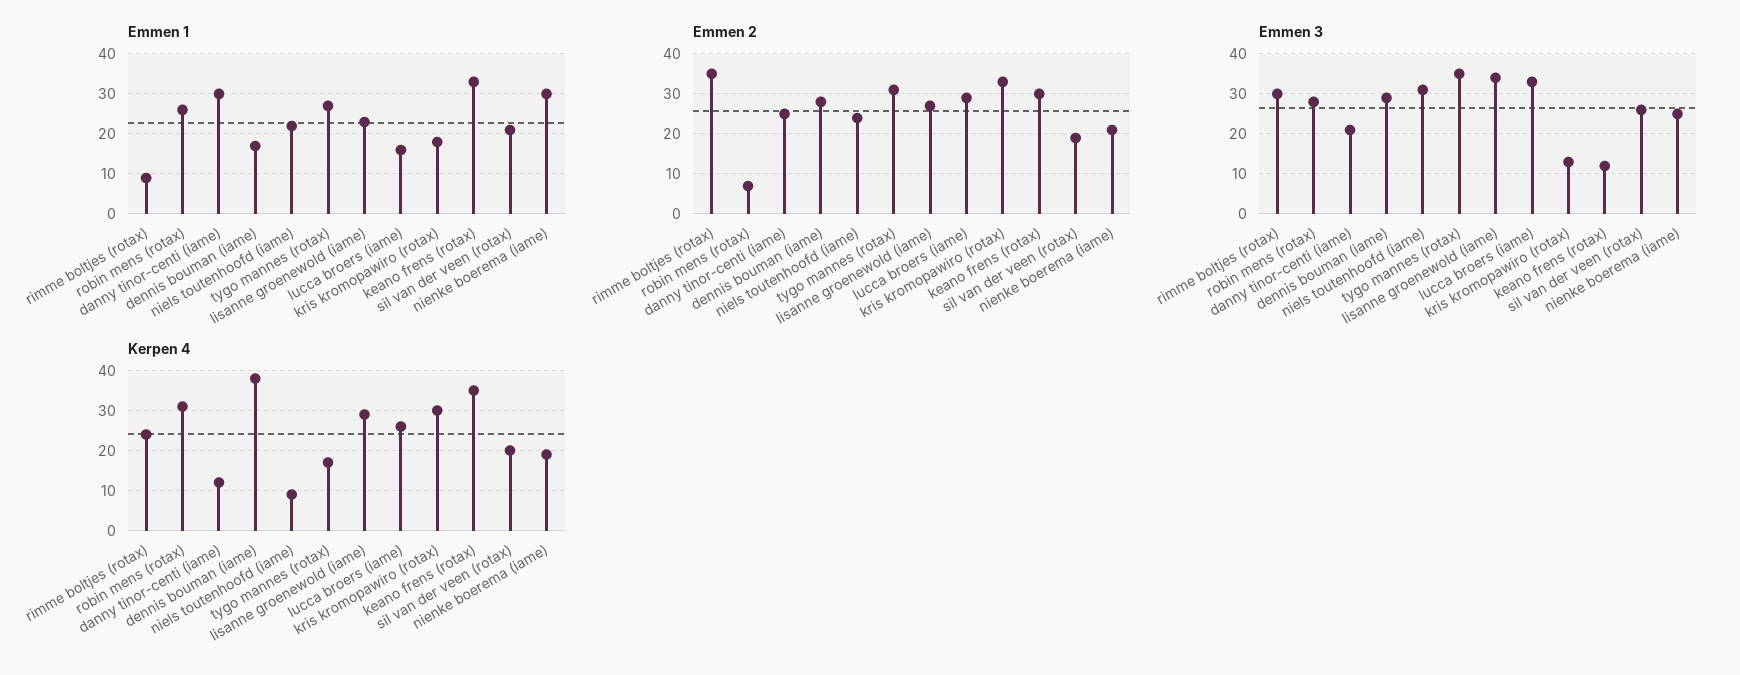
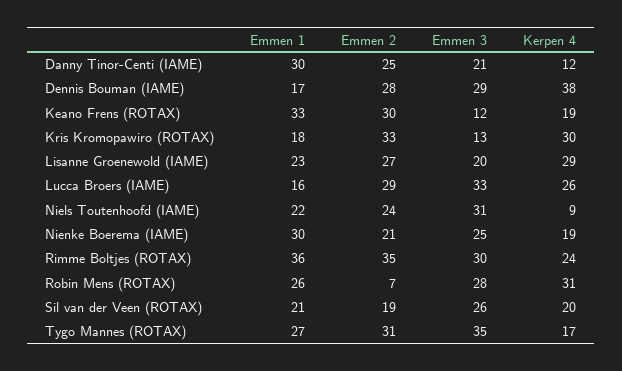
  {
    "Emmen 1": {
-     "rimme boltjes (rotax)": 10,
+     "rimme boltjes (rotax)": 36,
      "robin mens (rotax)": 26,
      "danny tinor-centi (iame)": 30,
      "dennis bouman (iame)": 17,
      "niels toutenhoofd (iame)": 22,
      "tygo mannes (rotax)": 27,
      "lisanne groenewold (iame)": 23,
      "lucca broers (iame)": 16,
      "kris kromopawiro (rotax)": 18,
      "keano frens (rotax)": 33,
      "sil van der veen (rotax)": 21,
      "nienke boerema (iame)": 30
    },
    "Emmen 2": {
      "rimme boltjes (rotax)": 35,
      "robin mens (rotax)": 7,
      "danny tinor-centi (iame)": 25,
      "dennis bouman (iame)": 28,
      "niels toutenhoofd (iame)": 24,
      "tygo mannes (rotax)": 31,
      "lisanne groenewold (iame)": 27,
      "lucca broers (iame)": 29,
      "kris kromopawiro (rotax)": 33,
      "keano frens (rotax)": 30,
      "sil van der veen (rotax)": 19,
      "nienke boerema (iame)": 21
    },
    "Emmen 3": {
      "rimme boltjes (rotax)": 30,
      "robin mens (rotax)": 28,
      "danny tinor-centi (iame)": 21,
      "dennis bouman (iame)": 29,
      "niels toutenhoofd (iame)": 31,
      "tygo mannes (rotax)": 35,
-     "lisanne groenewold (iame)": 35,
+     "lisanne groenewold (iame)": 20,
      "lucca broers (iame)": 33,
      "kris kromopawiro (rotax)": 13,
      "keano frens (rotax)": 12,
      "sil van der veen (rotax)": 26,
      "nienke boerema (iame)": 25
    },
    "Kerpen 4": {
      "rimme boltjes (rotax)": 24,
      "robin mens (rotax)": 31,
      "danny tinor-centi (iame)": 12,
      "dennis bouman (iame)": 38,
      "niels toutenhoofd (iame)": 9,
      "tygo mannes (rotax)": 17,
      "lisanne groenewold (iame)": 29,
      "lucca broers (iame)": 26,
      "kris kromopawiro (rotax)": 30,
-     "keano frens (rotax)": 35,
+     "keano frens (rotax)": 19,
      "sil van der veen (rotax)": 20,
      "nienke boerema (iame)": 19
    }
  }

